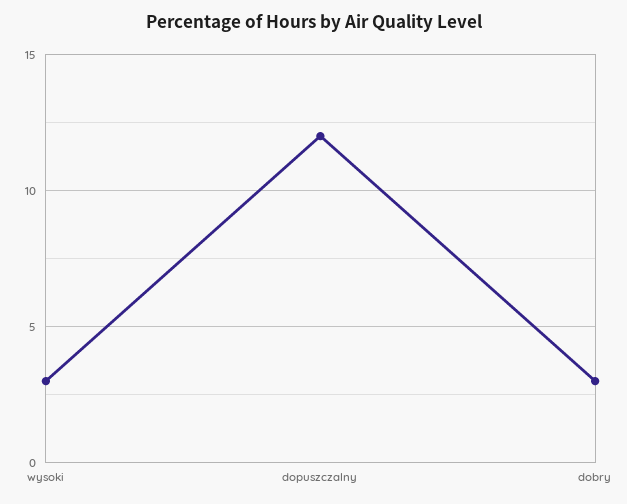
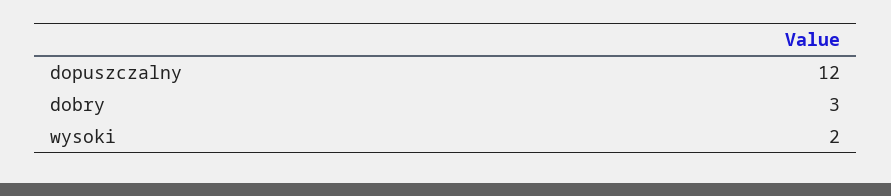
  {
-   "wysoki": 3,
+   "wysoki": 2,
    "dopuszczalny": 12,
    "dobry": 3
  }

